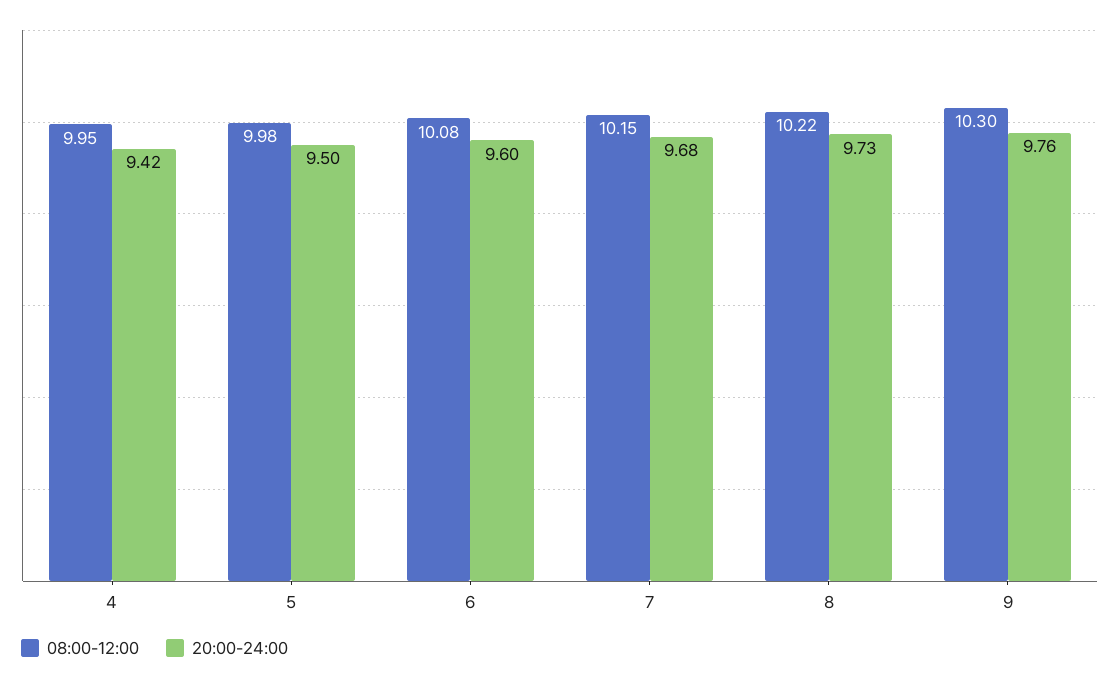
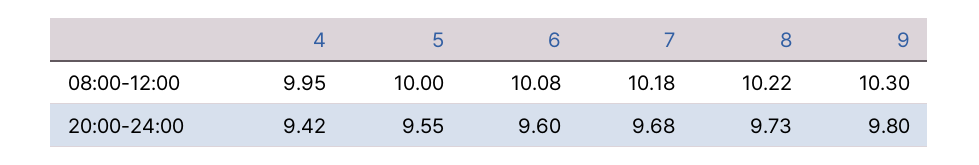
  {
    "08:00-12:00": {
      "4": 9.95,
-     "5": 9.98,
+     "5": 10,
      "6": 10.08,
-     "7": 10.15,
+     "7": 10.18,
      "8": 10.22,
      "9": 10.3
    },
    "20:00-24:00": {
      "4": 9.42,
-     "5": 9.5,
+     "5": 9.55,
      "6": 9.6,
      "7": 9.68,
      "8": 9.73,
-     "9": 9.76
+     "9": 9.8
    }
  }

